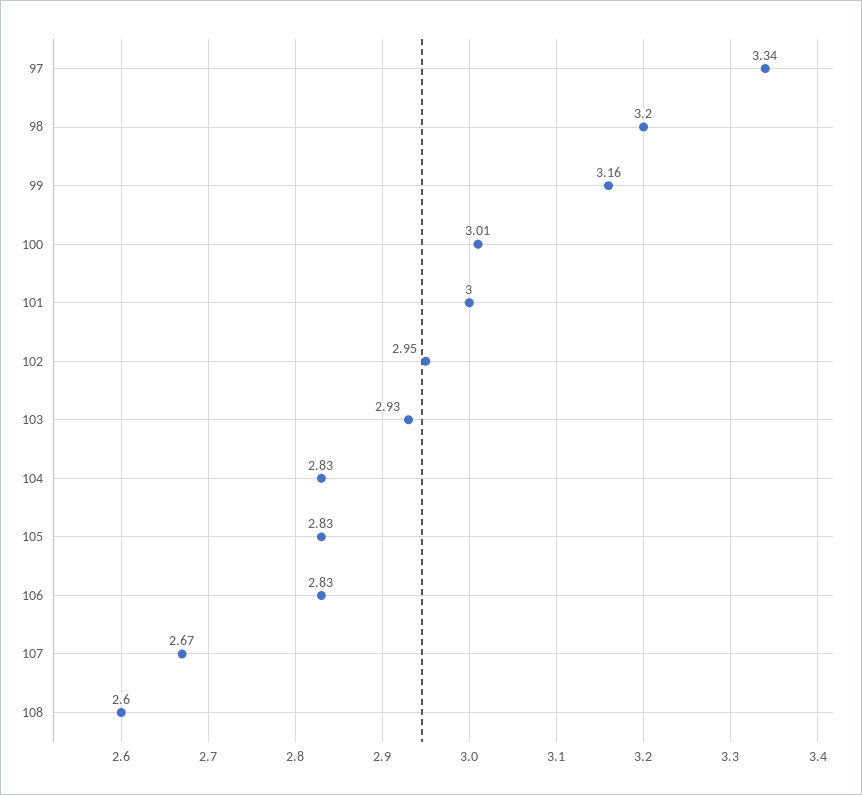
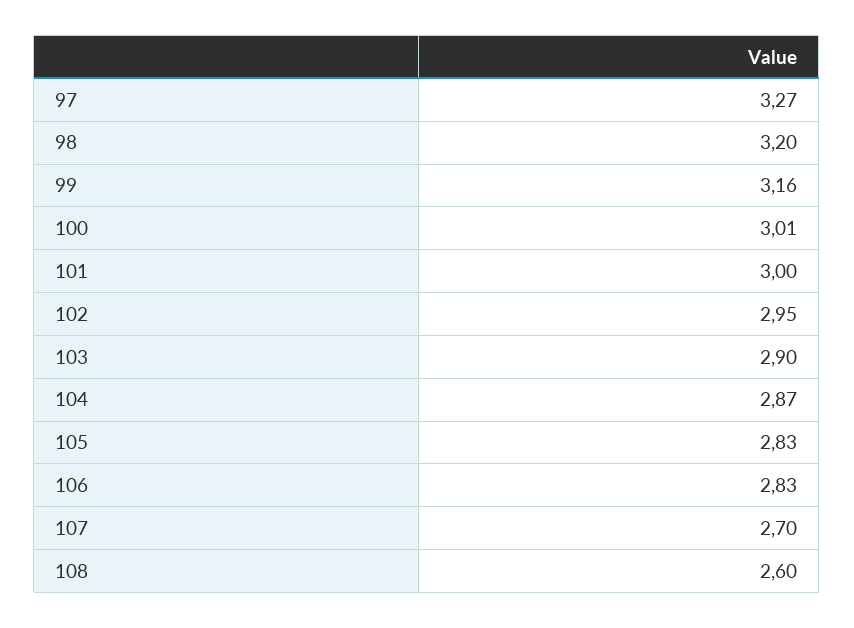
  {
-   "97": 3.34,
+   "97": 3.27,
    "98": 3.2,
    "99": 3.16,
    "100": 3.01,
    "101": 3,
    "102": 2.95,
-   "103": 2.93,
+   "103": 2.9,
-   "104": 2.83,
+   "104": 2.87,
    "105": 2.83,
    "106": 2.83,
-   "107": 2.67,
+   "107": 2.7,
    "108": 2.6
  }

